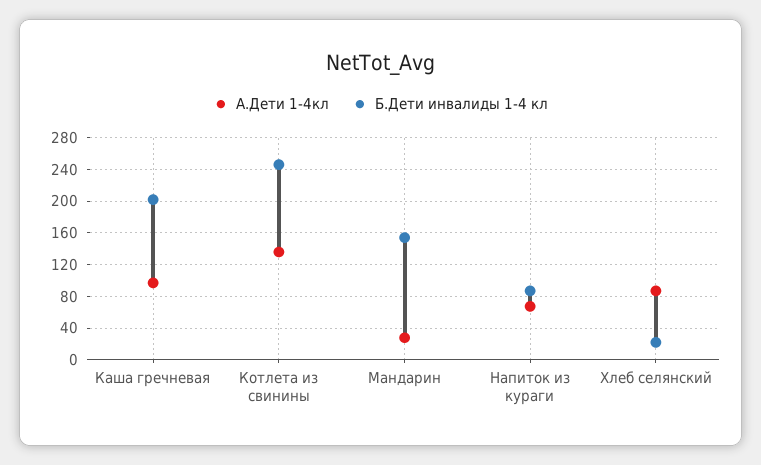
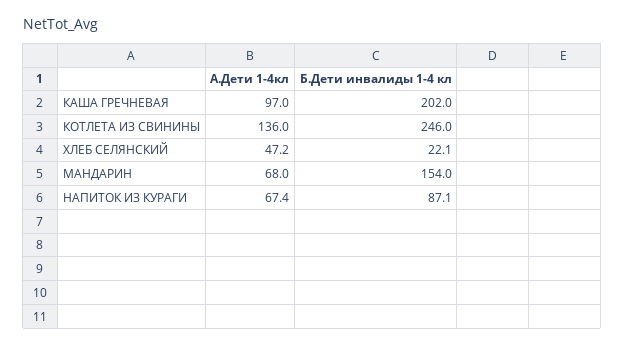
  {
    "А.Дети 1-4кл": {
      "Каша гречневая": 97,
      "Котлета из свинины": 136,
-     "Мандарин": 30,
+     "Мандарин": 68,
      "Напиток из кураги": 67.4,
-     "Хлеб селянский": 90
+     "Хлеб селянский": 47.2
    },
    "Б.Дети инвалиды 1-4 кл": {
      "Каша гречневая": 202,
      "Котлета из свинины": 246,
      "Мандарин": 154,
      "Напиток из кураги": 87.1,
      "Хлеб селянский": 22.1
    }
  }

